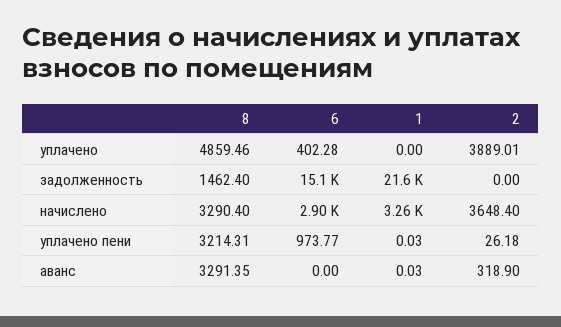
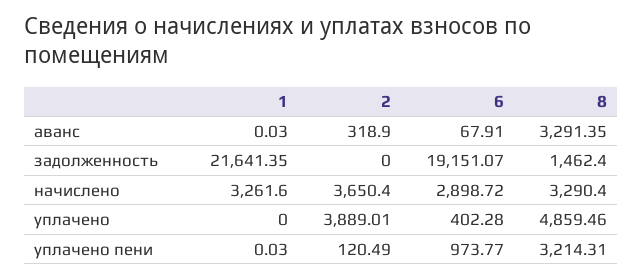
  {
    "8": {
      "уплачено": 4859.46,
      "задолженность": 1462.4,
      "начислено": 3290.4,
      "уплачено пени": 3214.31,
      "аванс": 3291.35
    },
    "6": {
      "уплачено": 402.28,
-     "задолженность": 15100,
+     "задолженность": 19151.07,
      "начислено": 2898.72,
      "уплачено пени": 973.77,
-     "аванс": 0
+     "аванс": 67.91
    },
    "1": {
      "уплачено": 0,
      "задолженность": 21641.35,
      "начислено": 3261.6,
      "уплачено пени": 0.03,
      "аванс": 0.03
    },
    "2": {
      "уплачено": 3889.01,
      "задолженность": 0,
-     "начислено": 3648.4,
+     "начислено": 3650.4,
-     "уплачено пени": 26.18,
+     "уплачено пени": 120.49,
      "аванс": 318.9
    }
  }

